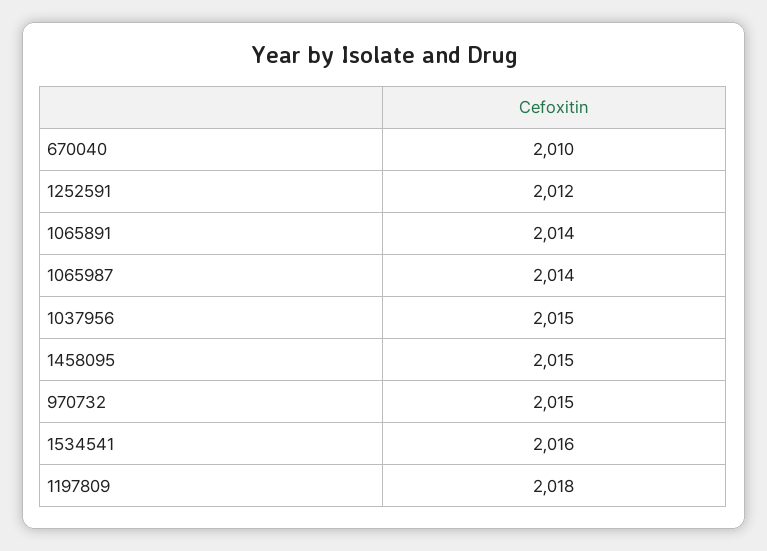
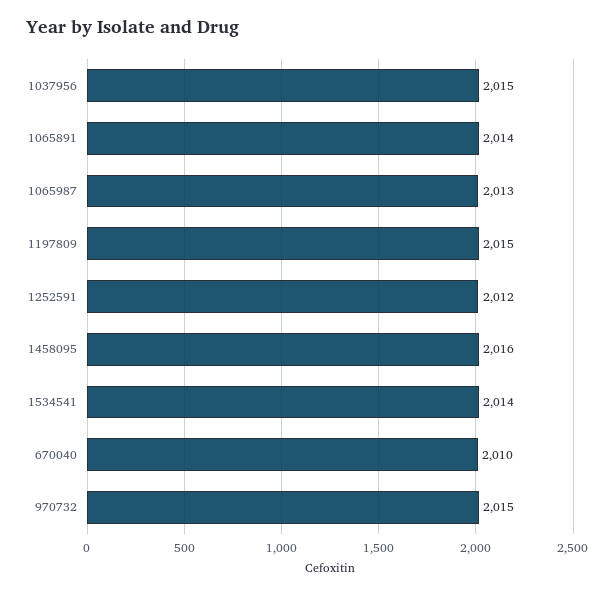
  {
    "670040": 2010,
    "1252591": 2012,
    "1065891": 2014,
-   "1065987": 2014,
+   "1065987": 2013,
    "1037956": 2015,
-   "1458095": 2015,
+   "1458095": 2016,
    "970732": 2015,
-   "1534541": 2016,
+   "1534541": 2014,
-   "1197809": 2018
+   "1197809": 2015
  }

